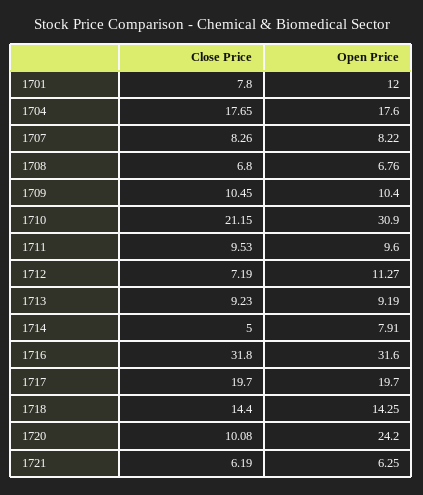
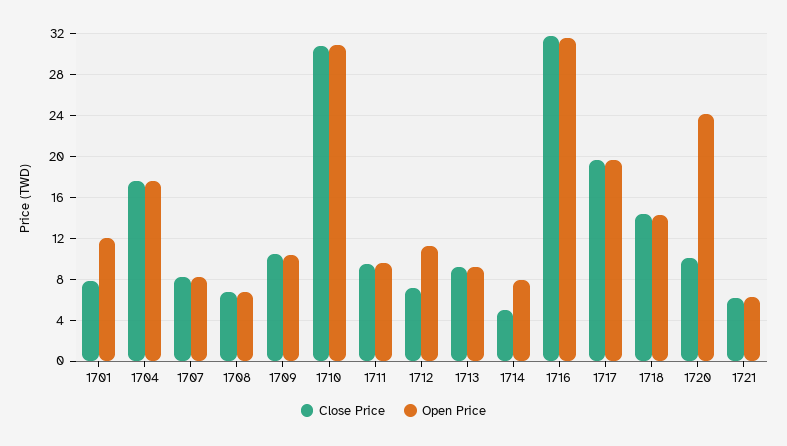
  {
    "Close Price": {
      "1701": 7.8,
      "1704": 17.65,
      "1707": 8.26,
      "1708": 6.8,
      "1709": 10.45,
-     "1710": 21.15,
+     "1710": 31,
      "1711": 9.53,
      "1712": 7.19,
      "1713": 9.23,
      "1714": 5,
      "1716": 31.8,
      "1717": 19.7,
      "1718": 14.4,
      "1720": 10.08,
      "1721": 6.19
    },
    "Open Price": {
      "1701": 12,
      "1704": 17.6,
      "1707": 8.22,
      "1708": 6.76,
      "1709": 10.4,
      "1710": 30.9,
      "1711": 9.6,
      "1712": 11.27,
      "1713": 9.19,
      "1714": 7.91,
      "1716": 31.6,
      "1717": 19.7,
      "1718": 14.25,
      "1720": 24.2,
      "1721": 6.25
    }
  }

